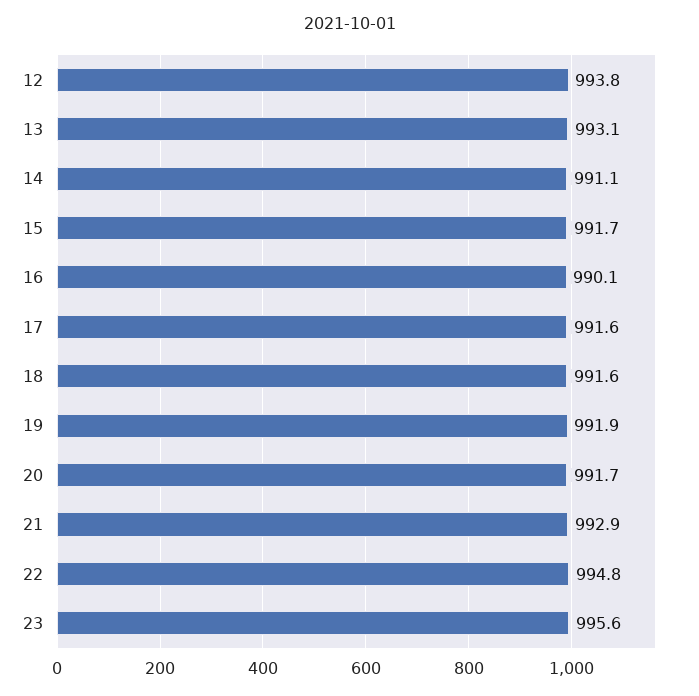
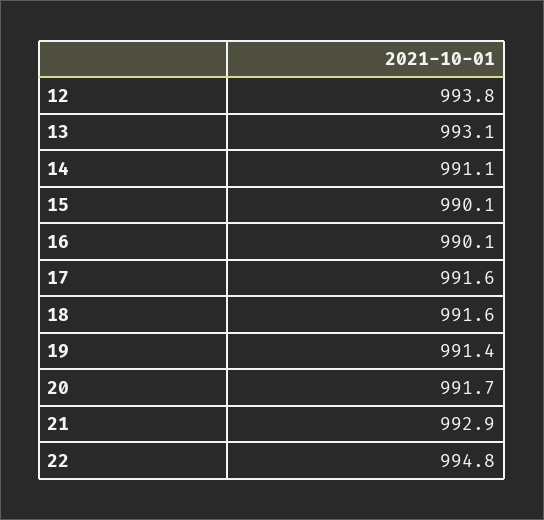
  {
    "12": 993.8,
    "13": 993.1,
    "14": 991.1,
-   "15": 991.7,
+   "15": 990.1,
    "16": 990.1,
    "17": 991.6,
    "18": 991.6,
-   "19": 991.9,
+   "19": 991.4,
    "20": 991.7,
    "21": 992.9,
-   "22": 994.8,
+   "22": 994.8
-   "23": 995.6
  }

